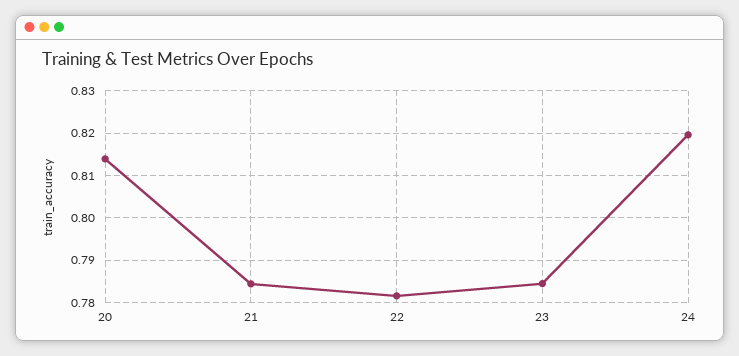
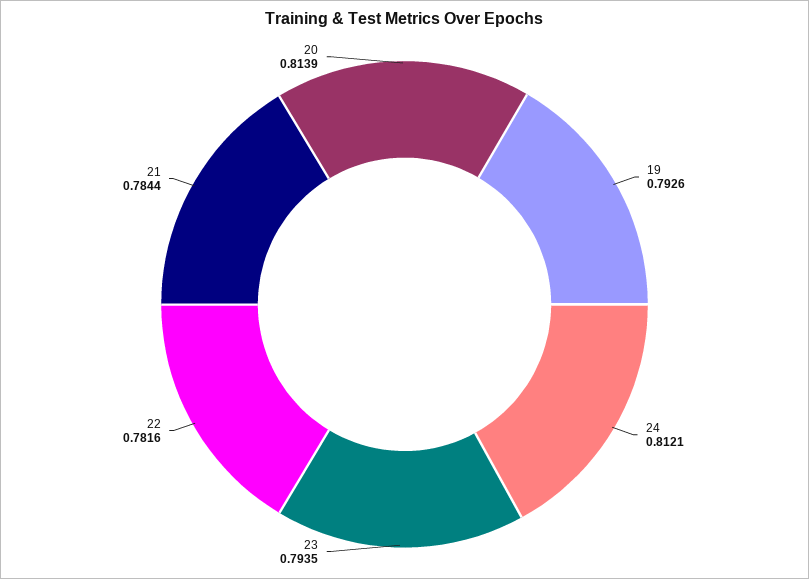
  {
    "20": 0.8139,
    "21": 0.7844,
    "22": 0.7816,
-   "23": 0.784,
+   "23": 0.7935,
-   "24": 0.82
+   "24": 0.8121,
+   "19": 0.7926
  }

